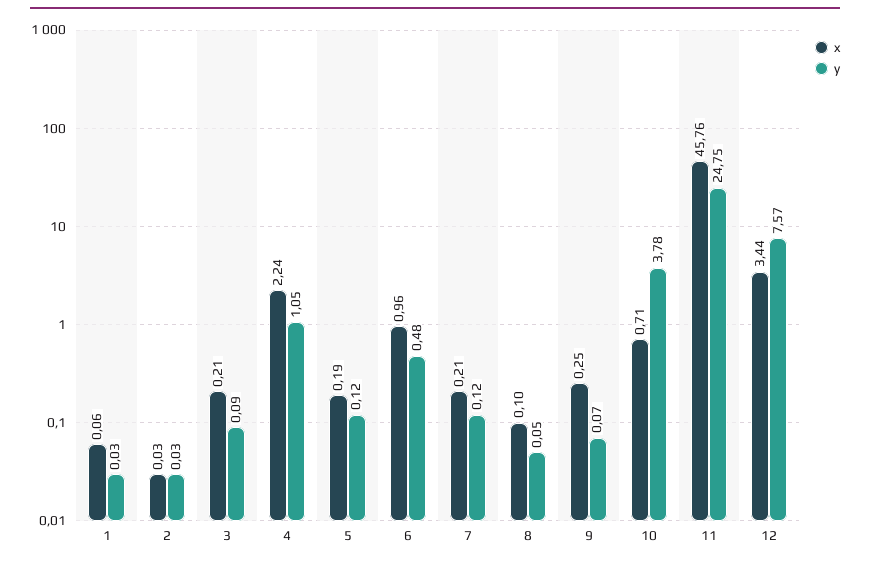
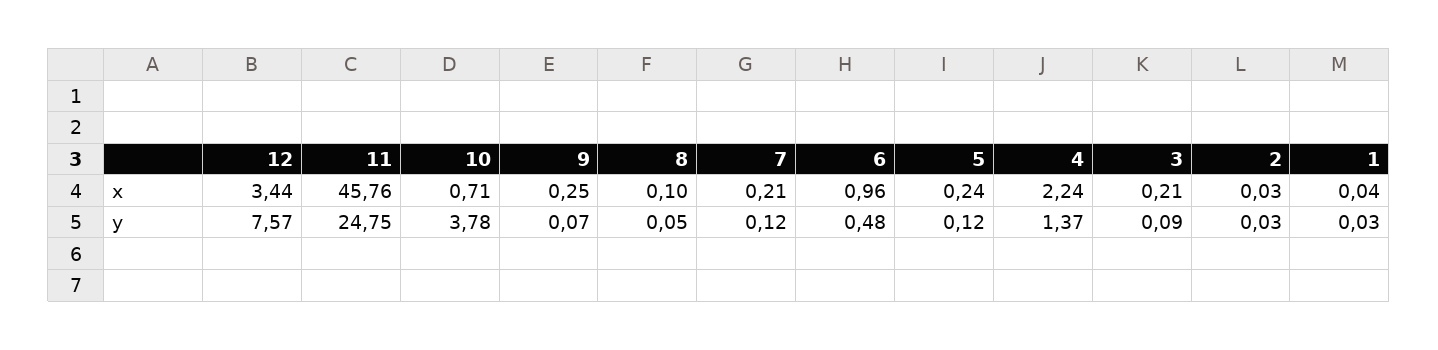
  {
    "x": {
-     "1": 0.06,
+     "1": 0.04,
      "2": 0.03,
      "3": 0.21,
      "4": 2.24,
-     "5": 0.19,
+     "5": 0.24,
      "6": 0.96,
      "7": 0.21,
      "8": 0.1,
      "9": 0.25,
      "10": 0.71,
      "11": 45.76,
      "12": 3.44
    },
    "y": {
      "1": 0.03,
      "2": 0.03,
      "3": 0.09,
-     "4": 1.05,
+     "4": 1.37,
      "5": 0.12,
      "6": 0.48,
      "7": 0.12,
      "8": 0.05,
      "9": 0.07,
      "10": 3.78,
      "11": 24.75,
      "12": 7.57
    }
  }

